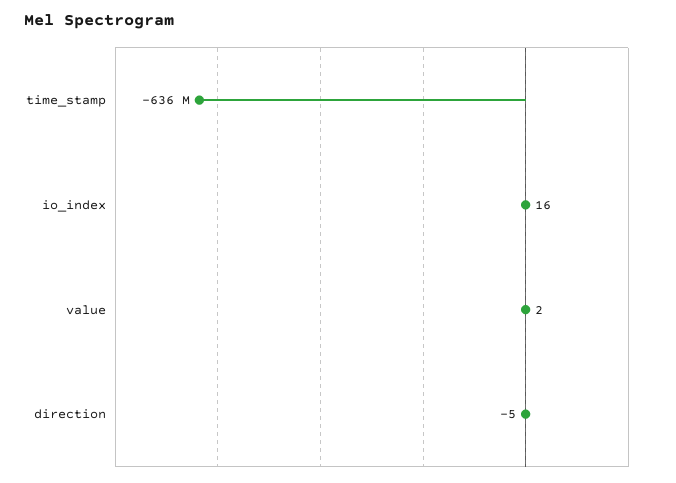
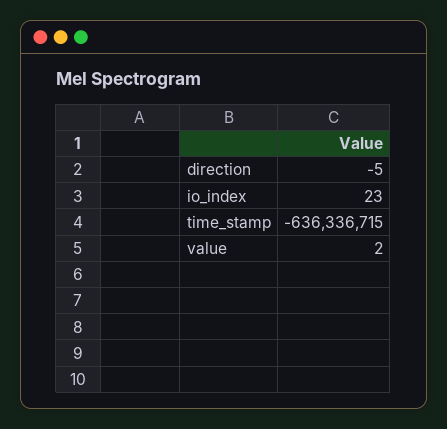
  {
    "time_stamp": -636336715,
-   "io_index": 16,
+   "io_index": 23,
    "value": 2,
    "direction": -5
  }

